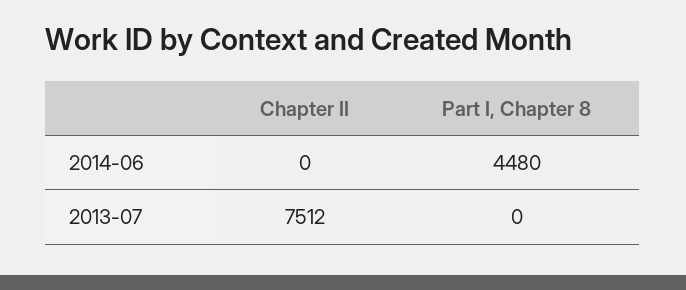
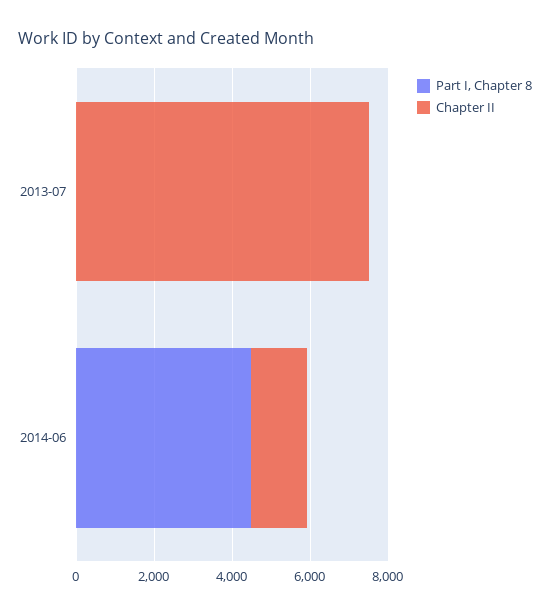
  {
    "Chapter II": {
-     "2014-06": 0,
+     "2014-06": 1500,
      "2013-07": 7512
    },
    "Part I, Chapter 8": {
      "2014-06": 4480,
      "2013-07": 0
    }
  }

